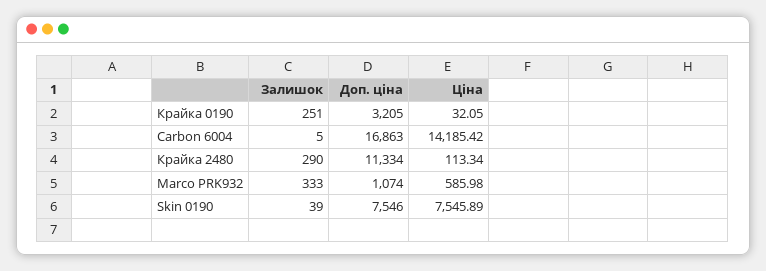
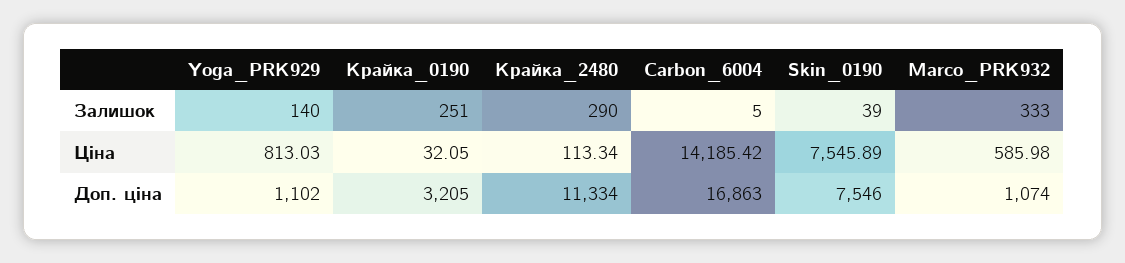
  {
    "Залишок": {
      "Крайка 0190": 251,
      "Carbon 6004": 5,
      "Крайка 2480": 290,
      "Marco PRK932": 333,
-     "Skin 0190": 39
+     "Skin 0190": 39,
+     "Yoga_PRK929": 140
    },
    "Доп. ціна": {
      "Крайка 0190": 3205,
      "Carbon 6004": 16863,
      "Крайка 2480": 11334,
      "Marco PRK932": 1074,
-     "Skin 0190": 7546
+     "Skin 0190": 7546,
+     "Yoga_PRK929": 1102
    },
    "Ціна": {
      "Крайка 0190": 32.05,
      "Carbon 6004": 14185.42,
      "Крайка 2480": 113.34,
      "Marco PRK932": 585.98,
-     "Skin 0190": 7545.89
+     "Skin 0190": 7545.89,
+     "Yoga_PRK929": 813.03
    }
  }

